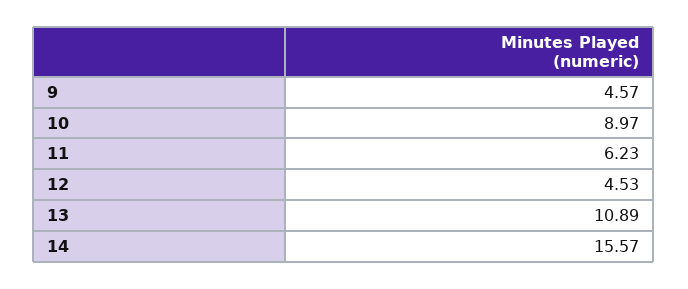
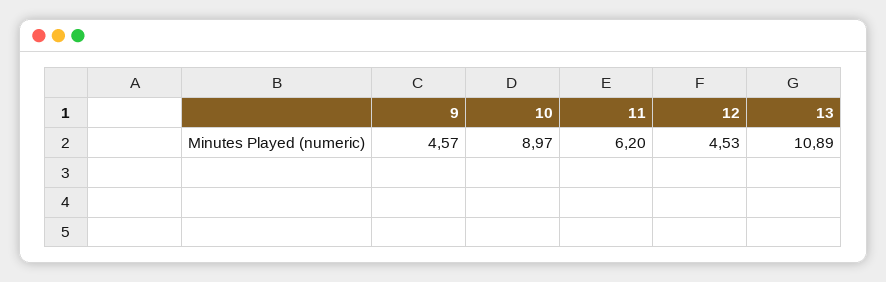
  {
    "9": 4.57,
    "10": 8.97,
-   "11": 6.23,
+   "11": 6.2,
    "12": 4.53,
-   "13": 10.89,
+   "13": 10.89
-   "14": 15.57
  }

